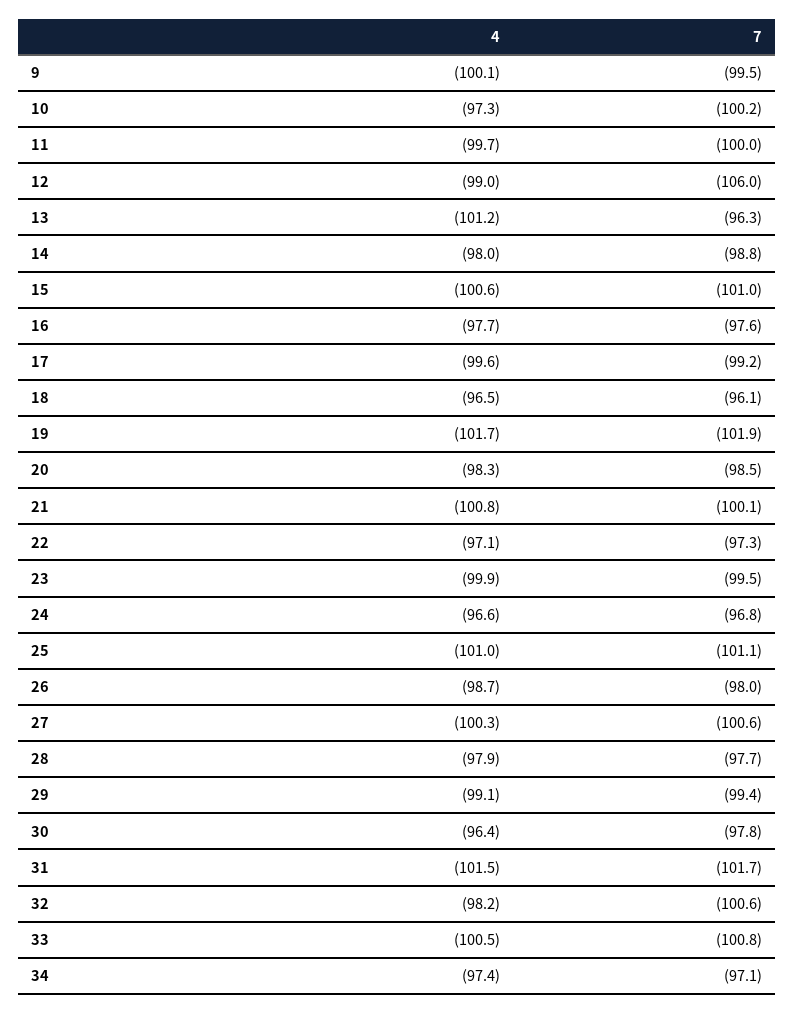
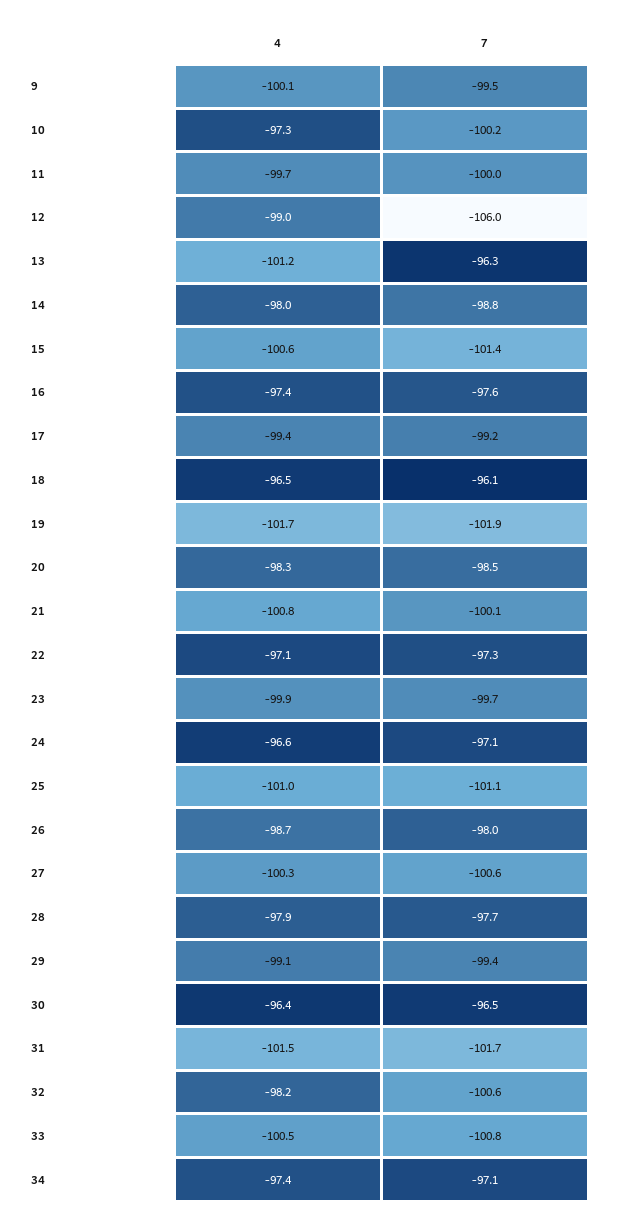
  {
    "4": {
      "9": -100.1,
      "10": -97.3,
      "11": -99.7,
      "12": -99,
      "13": -101.2,
      "14": -98,
      "15": -100.6,
-     "16": -97.7,
+     "16": -97.4,
-     "17": -99.6,
+     "17": -99.4,
      "18": -96.5,
      "19": -101.7,
      "20": -98.3,
      "21": -100.8,
      "22": -97.1,
      "23": -99.9,
      "24": -96.6,
      "25": -101,
      "26": -98.7,
      "27": -100.3,
      "28": -97.9,
      "29": -99.1,
      "30": -96.4,
      "31": -101.5,
      "32": -98.2,
      "33": -100.5,
      "34": -97.4
    },
    "7": {
      "9": -99.5,
      "10": -100.2,
      "11": -100,
      "12": -106,
      "13": -96.3,
      "14": -98.8,
-     "15": -101,
+     "15": -101.4,
      "16": -97.6,
      "17": -99.2,
      "18": -96.1,
      "19": -101.9,
      "20": -98.5,
      "21": -100.1,
      "22": -97.3,
-     "23": -99.5,
+     "23": -99.7,
-     "24": -96.8,
+     "24": -97.1,
      "25": -101.1,
      "26": -98,
      "27": -100.6,
      "28": -97.7,
      "29": -99.4,
-     "30": -97.8,
+     "30": -96.5,
      "31": -101.7,
      "32": -100.6,
      "33": -100.8,
      "34": -97.1
    }
  }

